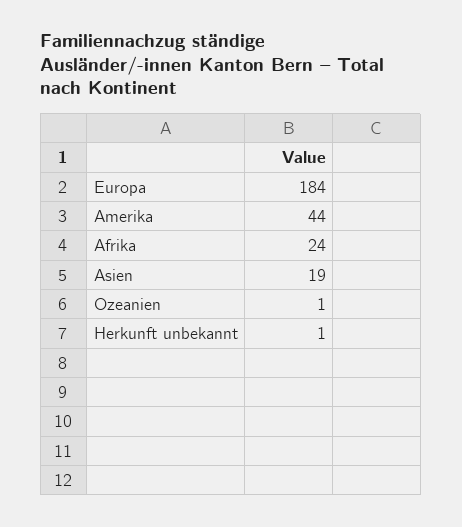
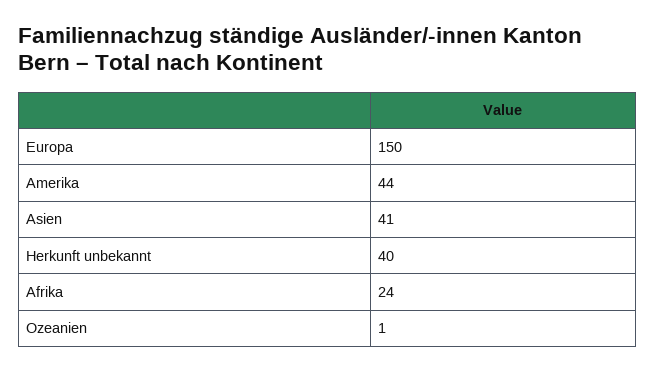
  {
-   "Europa": 184,
+   "Europa": 150,
    "Amerika": 44,
    "Afrika": 24,
-   "Asien": 19,
+   "Asien": 41,
    "Ozeanien": 1,
-   "Herkunft unbekannt": 1
+   "Herkunft unbekannt": 40
  }

